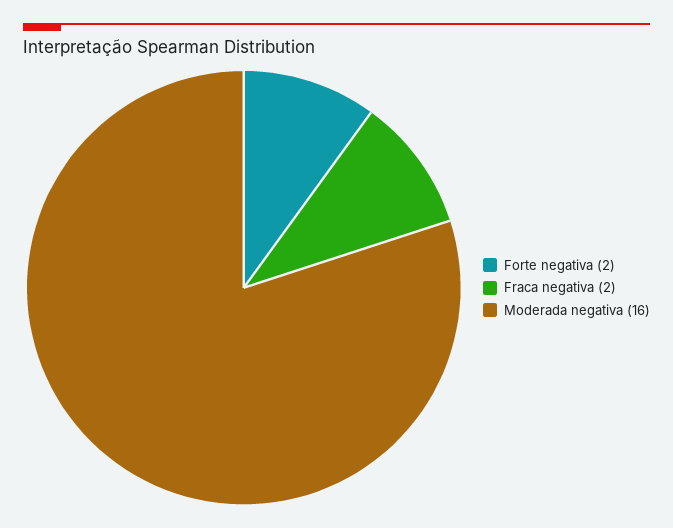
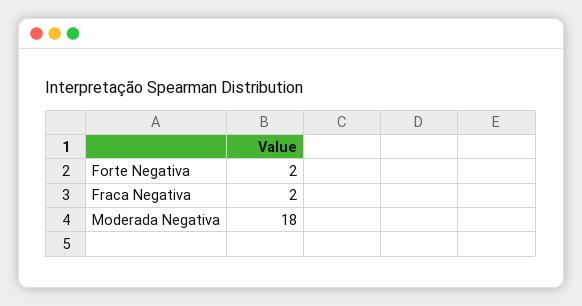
  {
    "Forte negativa": 2,
    "Fraca negativa": 2,
-   "Moderada negativa": 16
+   "Moderada negativa": 18
  }

